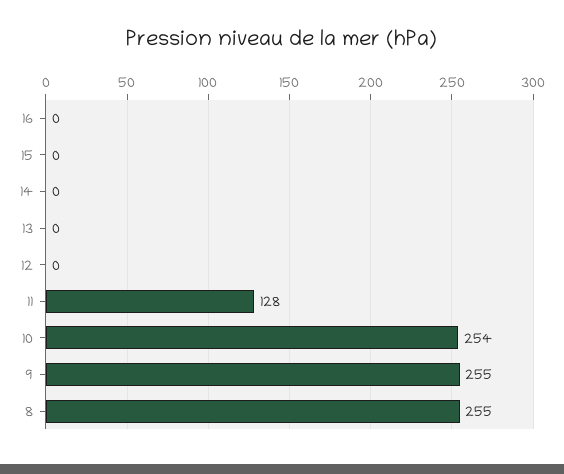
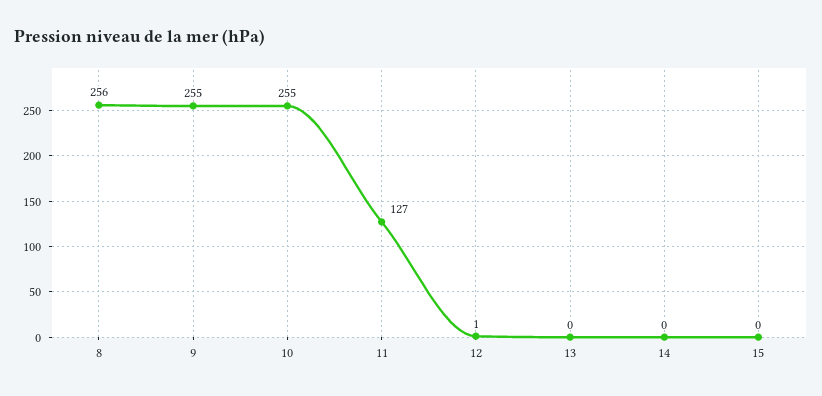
  {
-   "16": 0,
    "15": 0,
    "14": 0,
    "13": 0,
-   "12": 0,
+   "12": 1,
-   "11": 128,
+   "11": 127,
-   "10": 254,
+   "10": 255,
    "9": 255,
-   "8": 255
+   "8": 256
  }

